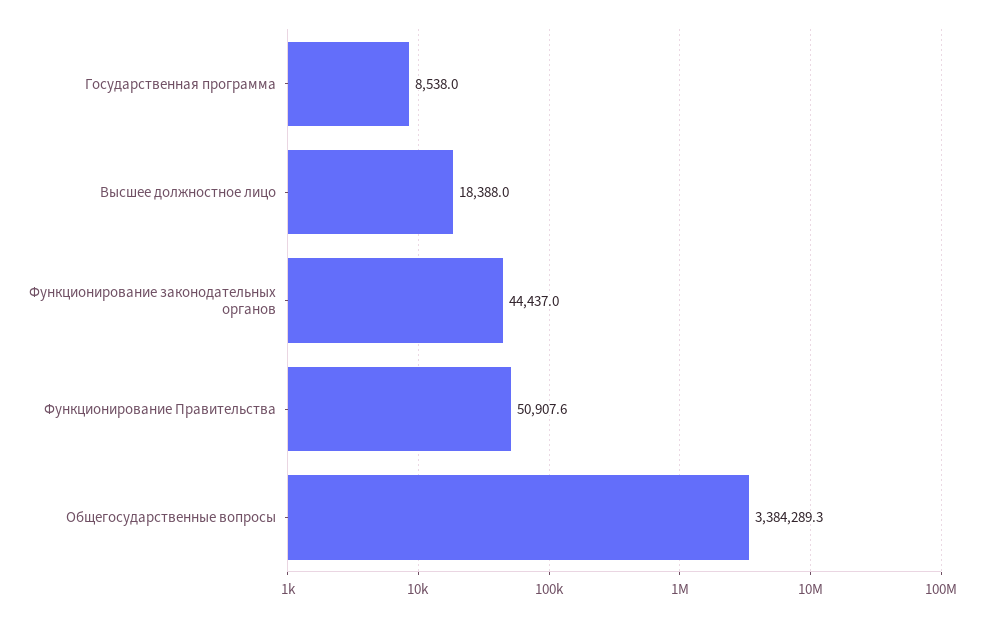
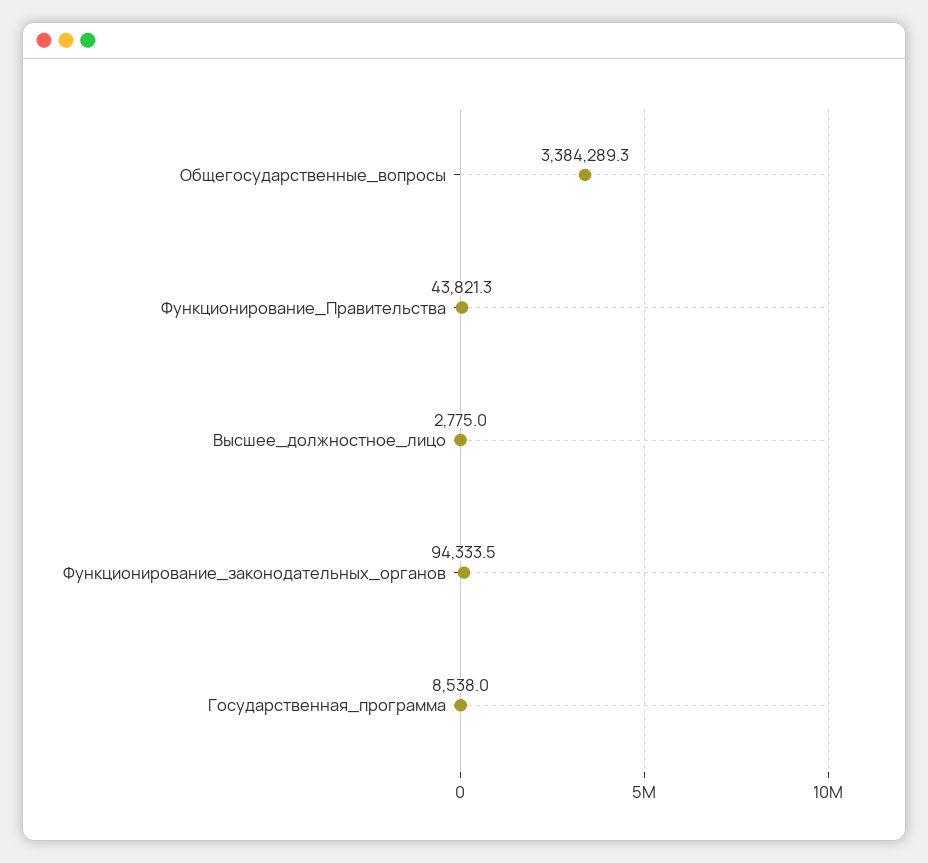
  {
    "Государственная программа": 8538,
-   "Высшее должностное лицо": 18388,
+   "Высшее должностное лицо": 2775,
-   "Функционирование законодательных органов": 44437,
+   "Функционирование законодательных органов": 94333.5,
-   "Функционирование Правительства": 50907.6,
+   "Функционирование Правительства": 43821.3,
    "Общегосударственные вопросы": 3384289.3
  }

